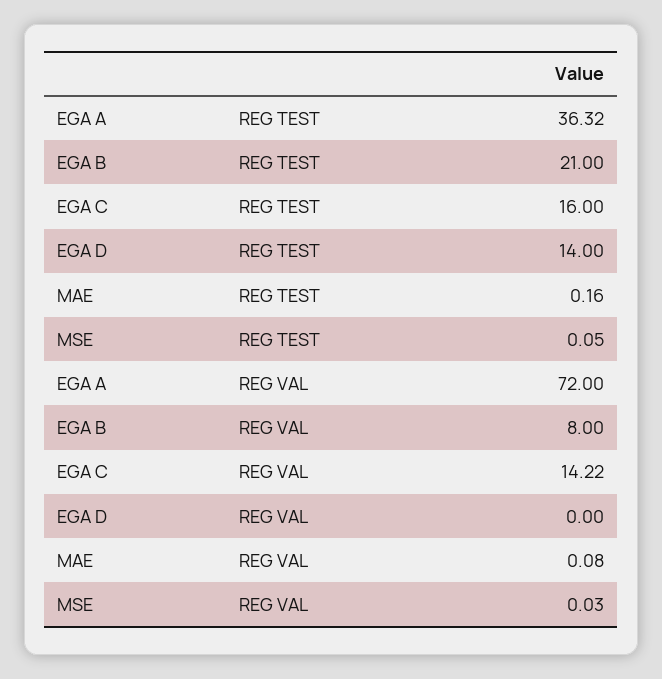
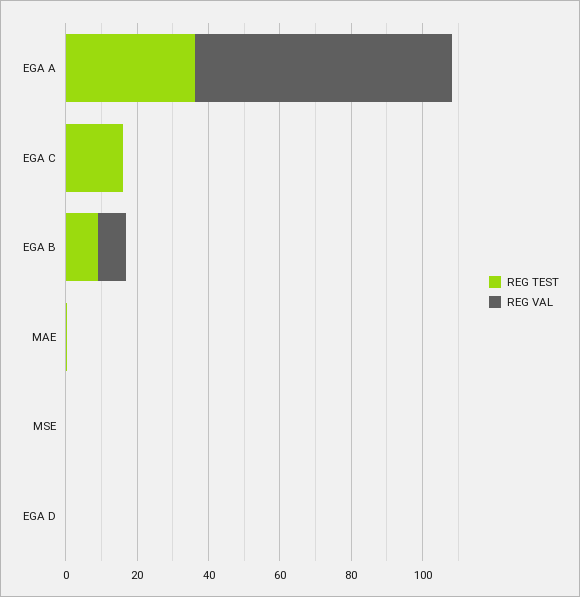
  {
    "REG TEST": {
      "EGA A": 36.32,
-     "EGA B": 21,
+     "EGA B": 10,
      "EGA C": 16,
-     "EGA D": 14,
+     "EGA D": 0,
      "MAE": 0.16,
      "MSE": 0.05
    },
    "REG VAL": {
      "EGA A": 72,
      "EGA B": 8,
-     "EGA C": 14.22,
+     "EGA C": 0,
      "EGA D": 0,
      "MAE": 0.08,
      "MSE": 0.03
    }
  }

